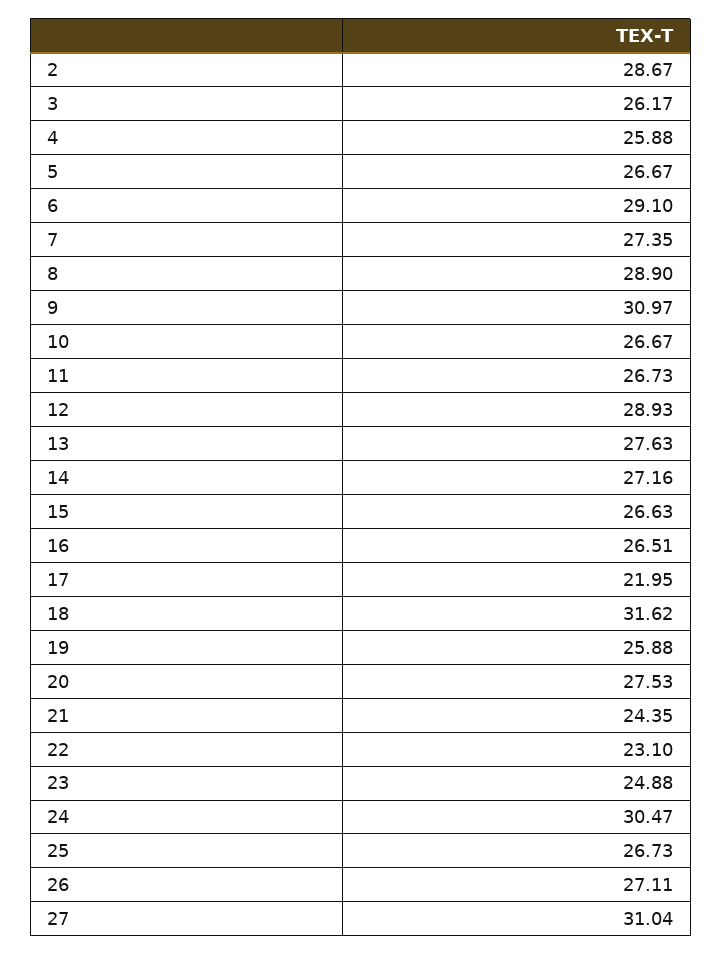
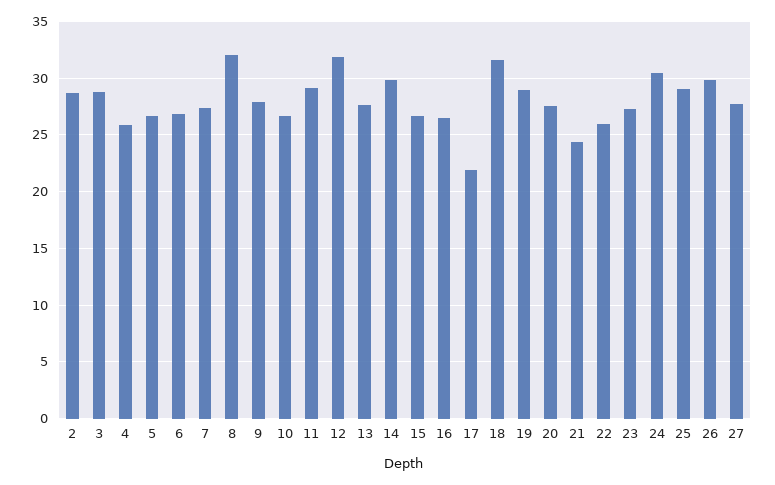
  {
    "2": 28.67,
-   "3": 26.17,
+   "3": 29,
    "4": 25.88,
    "5": 26.67,
-   "6": 29.1,
+   "6": 27,
    "7": 27.35,
-   "8": 28.9,
+   "8": 32,
-   "9": 30.97,
+   "9": 28,
    "10": 26.67,
-   "11": 26.73,
+   "11": 29,
-   "12": 28.93,
+   "12": 32,
    "13": 27.63,
-   "14": 27.16,
+   "14": 30,
    "15": 26.63,
    "16": 26.51,
    "17": 21.95,
    "18": 31.62,
-   "19": 25.88,
+   "19": 29,
    "20": 27.53,
    "21": 24.35,
-   "22": 23.1,
+   "22": 26,
-   "23": 24.88,
+   "23": 27,
    "24": 30.47,
-   "25": 26.73,
+   "25": 29,
-   "26": 27.11,
+   "26": 30,
-   "27": 31.04
+   "27": 28
  }

